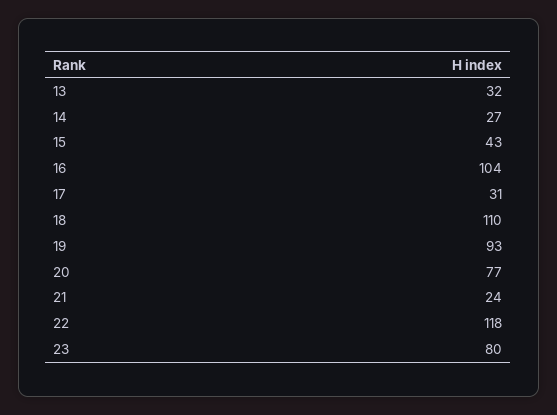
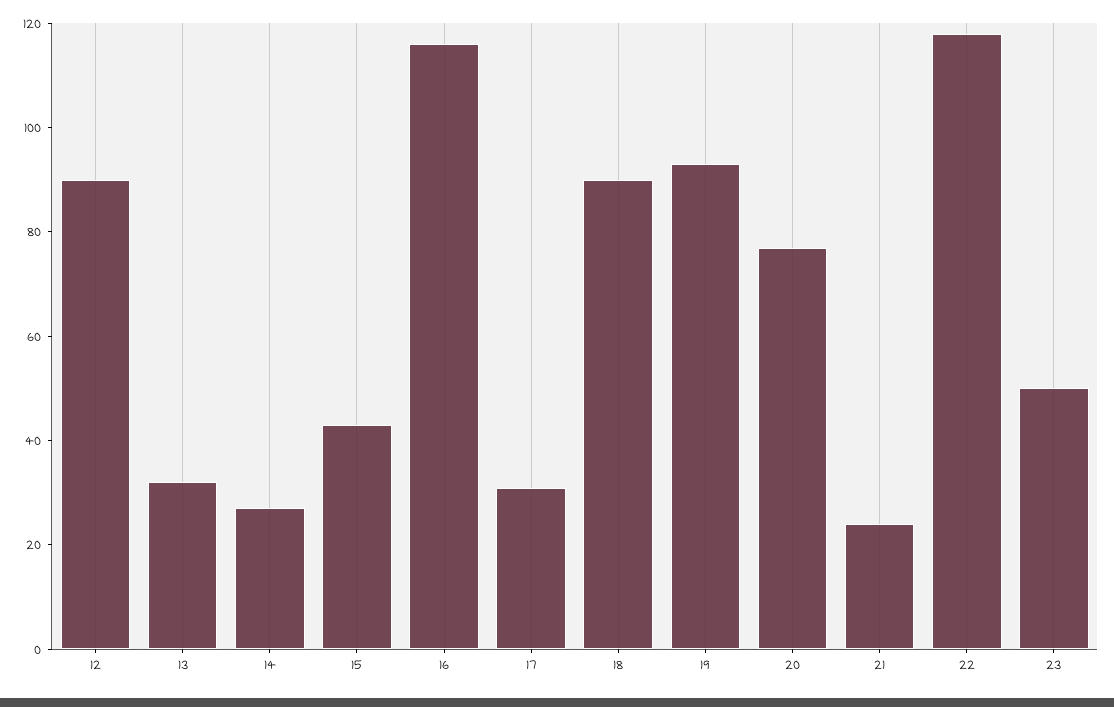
  {
    "13": 32,
    "14": 27,
    "15": 43,
-   "16": 104,
+   "16": 115,
    "17": 31,
-   "18": 110,
+   "18": 90,
    "19": 93,
    "20": 77,
    "21": 24,
    "22": 118,
-   "23": 80
+   "23": 50,
+   "12": 90
  }

